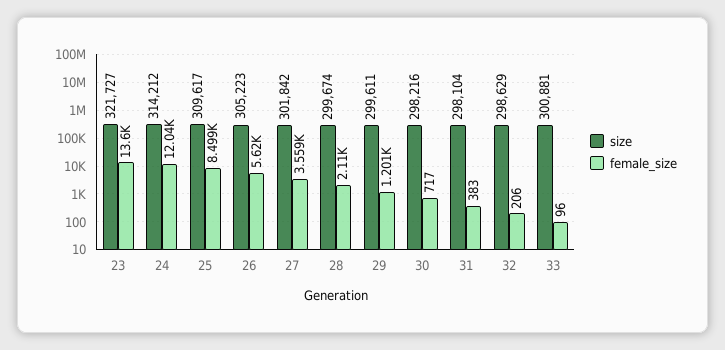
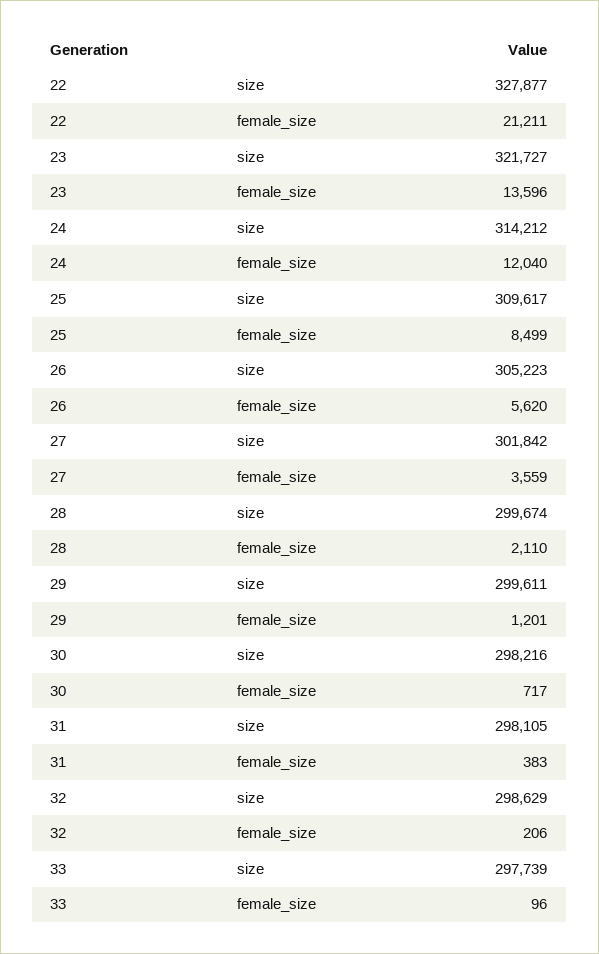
  {
    "size": {
      "23": 321727,
      "24": 314212,
      "25": 309617,
      "26": 305223,
      "27": 301842,
      "28": 299674,
      "29": 299611,
      "30": 298216,
-     "31": 298104,
+     "31": 298105,
      "32": 298629,
-     "33": 300881
+     "33": 297739,
+     "22": 327877
    },
    "female_size": {
      "23": 13596,
      "24": 12040,
      "25": 8499,
      "26": 5620,
      "27": 3559,
      "28": 2110,
      "29": 1201,
      "30": 717,
      "31": 383,
      "32": 206,
-     "33": 96
+     "33": 96,
+     "22": 21211
    }
  }

